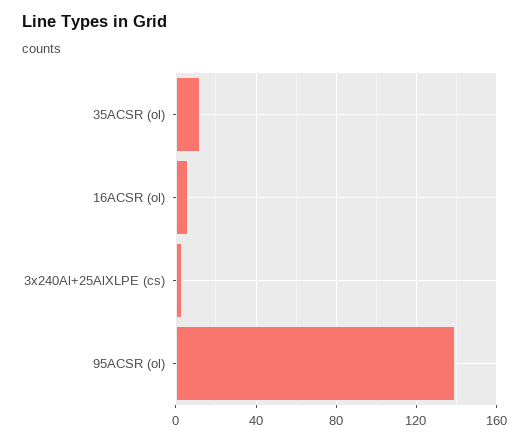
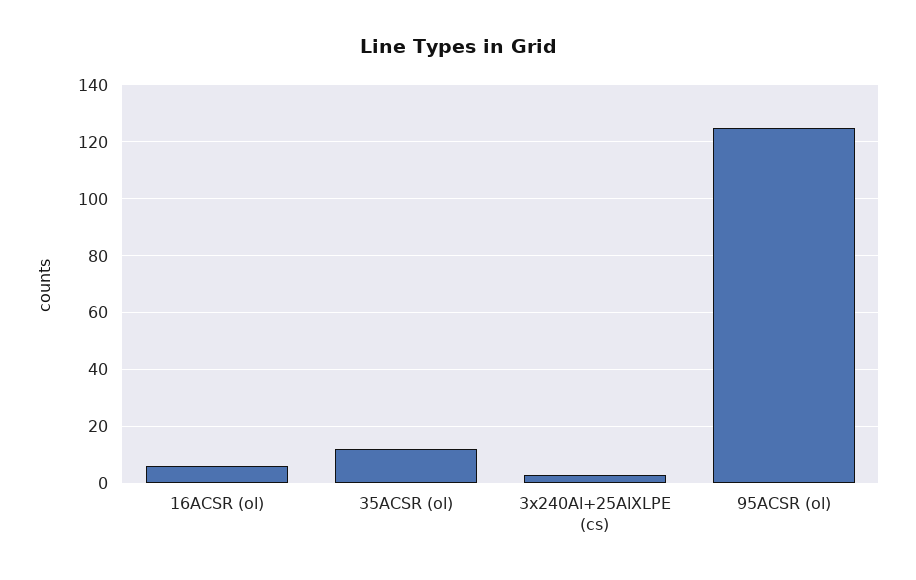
  {
    "35ACSR (ol)": 10,
    "16ACSR (ol)": 5,
    "3x240Al+25AlXLPE (cs)": 5,
-   "95ACSR (ol)": 140
+   "95ACSR (ol)": 125
  }

